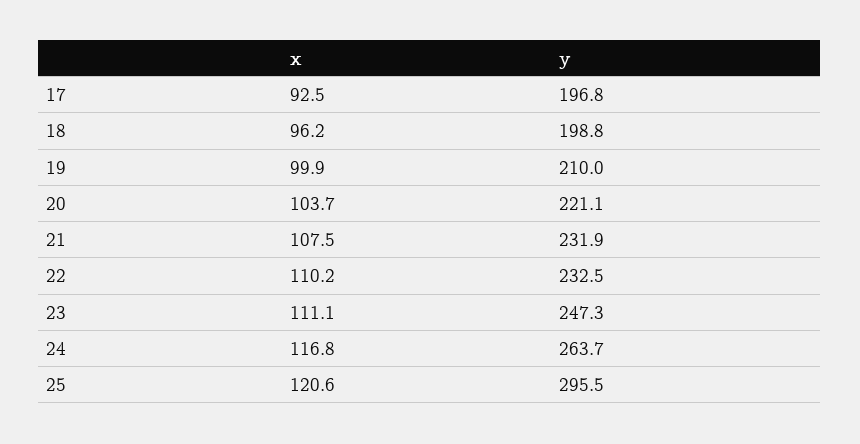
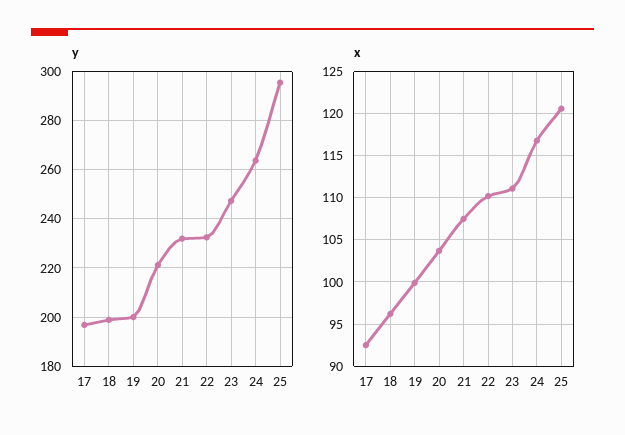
  {
    "x": {
      "17": 92.5,
      "18": 96.2,
      "19": 99.9,
      "20": 103.7,
      "21": 107.5,
      "22": 110.2,
      "23": 111.1,
      "24": 116.8,
      "25": 120.6
    },
    "y": {
      "17": 196.8,
      "18": 198.8,
-     "19": 210,
+     "19": 200,
      "20": 221.1,
      "21": 231.9,
      "22": 232.5,
      "23": 247.3,
      "24": 263.7,
      "25": 295.5
    }
  }

